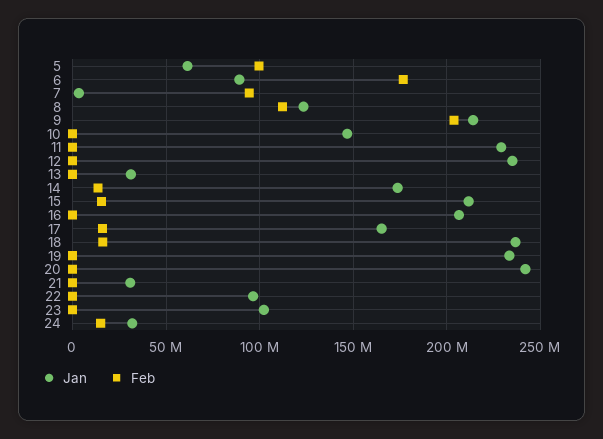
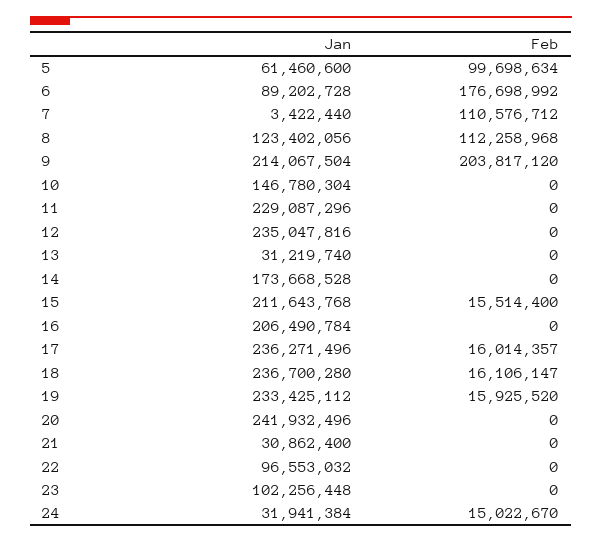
  {
    "Jan": {
      "5": 61460600,
      "6": 89202728,
      "7": 3422440,
      "8": 123402056,
      "9": 214067504,
      "10": 146780304,
      "11": 229087296,
      "12": 235047816,
      "13": 31219740,
      "14": 173668528,
      "15": 211643768,
      "16": 206490784,
-     "17": 165000000,
+     "17": 236271496,
      "18": 236700280,
      "19": 233425112,
      "20": 241932496,
      "21": 30862400,
      "22": 96553032,
      "23": 102256448,
      "24": 31941384
    },
    "Feb": {
      "5": 99698634,
      "6": 176698992,
-     "7": 95000000,
+     "7": 110576712,
      "8": 112258968,
      "9": 203817120,
      "10": 0,
      "11": 0,
      "12": 0,
      "13": 0,
-     "14": 15000000,
+     "14": 0,
      "15": 15514400,
      "16": 0,
      "17": 16014357,
      "18": 16106147,
-     "19": 0,
+     "19": 15925520,
      "20": 0,
      "21": 0,
      "22": 0,
      "23": 0,
      "24": 15022670
    }
  }

